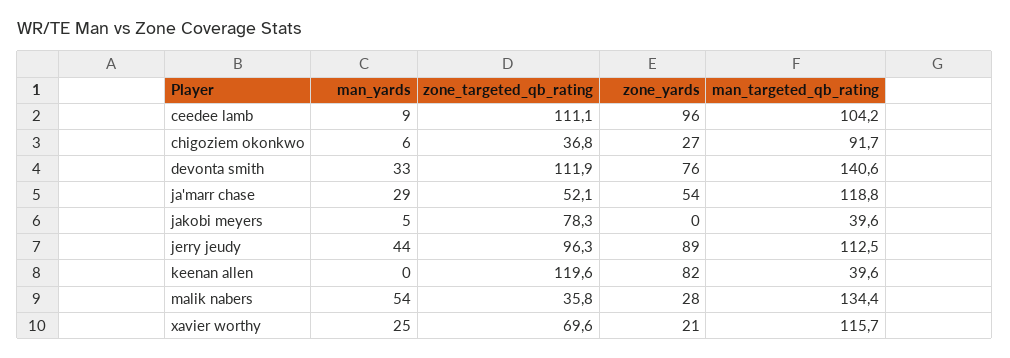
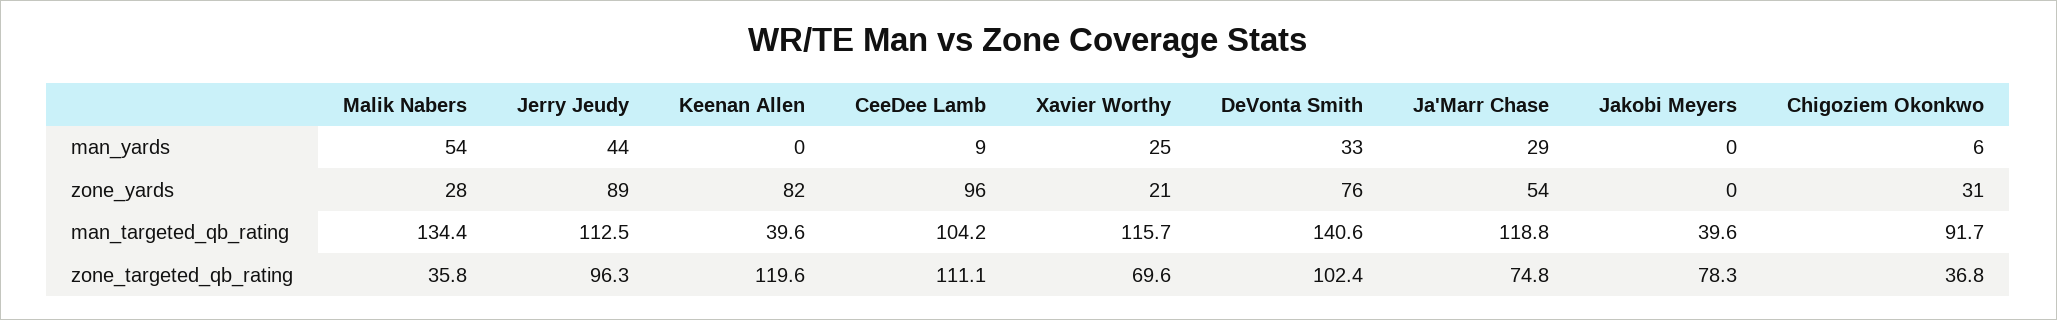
  {
    "man_yards": {
      "ceedee lamb": 9,
      "chigoziem okonkwo": 6,
      "devonta smith": 33,
      "ja'marr chase": 29,
-     "jakobi meyers": 5,
+     "jakobi meyers": 0,
      "jerry jeudy": 44,
      "keenan allen": 0,
      "malik nabers": 54,
      "xavier worthy": 25
    },
    "zone_targeted_qb_rating": {
      "ceedee lamb": 111.1,
      "chigoziem okonkwo": 36.8,
-     "devonta smith": 111.9,
+     "devonta smith": 102.4,
-     "ja'marr chase": 52.1,
+     "ja'marr chase": 74.8,
      "jakobi meyers": 78.3,
      "jerry jeudy": 96.3,
      "keenan allen": 119.6,
      "malik nabers": 35.8,
      "xavier worthy": 69.6
    },
    "zone_yards": {
      "ceedee lamb": 96,
-     "chigoziem okonkwo": 27,
+     "chigoziem okonkwo": 31,
      "devonta smith": 76,
      "ja'marr chase": 54,
      "jakobi meyers": 0,
      "jerry jeudy": 89,
      "keenan allen": 82,
      "malik nabers": 28,
      "xavier worthy": 21
    },
    "man_targeted_qb_rating": {
      "ceedee lamb": 104.2,
      "chigoziem okonkwo": 91.7,
      "devonta smith": 140.6,
      "ja'marr chase": 118.8,
      "jakobi meyers": 39.6,
      "jerry jeudy": 112.5,
      "keenan allen": 39.6,
      "malik nabers": 134.4,
      "xavier worthy": 115.7
    }
  }

